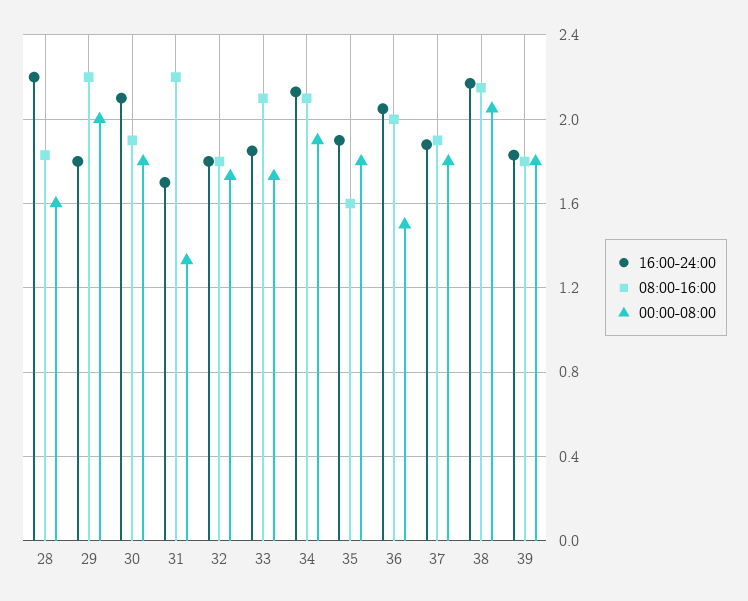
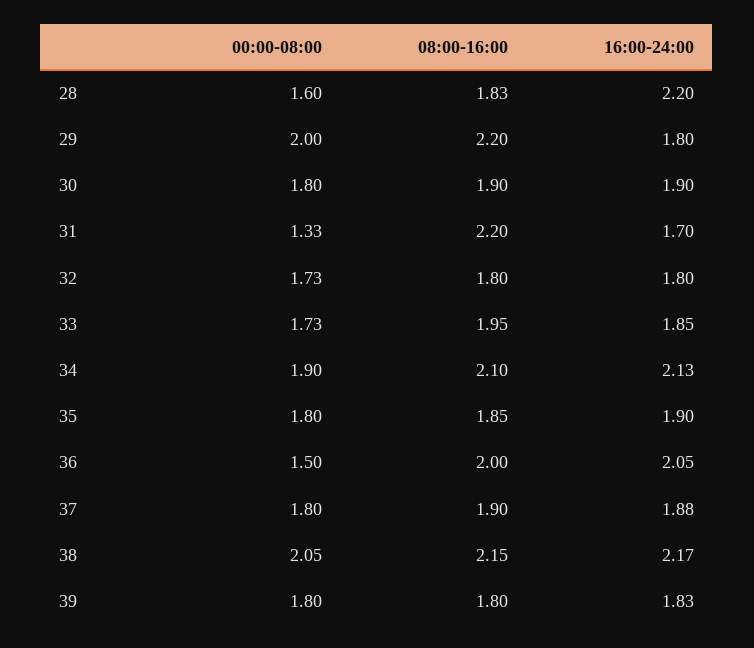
  {
    "16:00-24:00": {
      "28": 2.2,
      "29": 1.8,
-     "30": 2.1,
+     "30": 1.9,
      "31": 1.7,
      "32": 1.8,
      "33": 1.85,
      "34": 2.13,
      "35": 1.9,
      "36": 2.05,
      "37": 1.88,
      "38": 2.17,
      "39": 1.83
    },
    "08:00-16:00": {
      "28": 1.83,
      "29": 2.2,
      "30": 1.9,
      "31": 2.2,
      "32": 1.8,
-     "33": 2.1,
+     "33": 1.95,
      "34": 2.1,
-     "35": 1.6,
+     "35": 1.85,
      "36": 2,
      "37": 1.9,
      "38": 2.15,
      "39": 1.8
    },
    "00:00-08:00": {
      "28": 1.6,
      "29": 2,
      "30": 1.8,
      "31": 1.33,
      "32": 1.73,
      "33": 1.73,
      "34": 1.9,
      "35": 1.8,
      "36": 1.5,
      "37": 1.8,
      "38": 2.05,
      "39": 1.8
    }
  }

